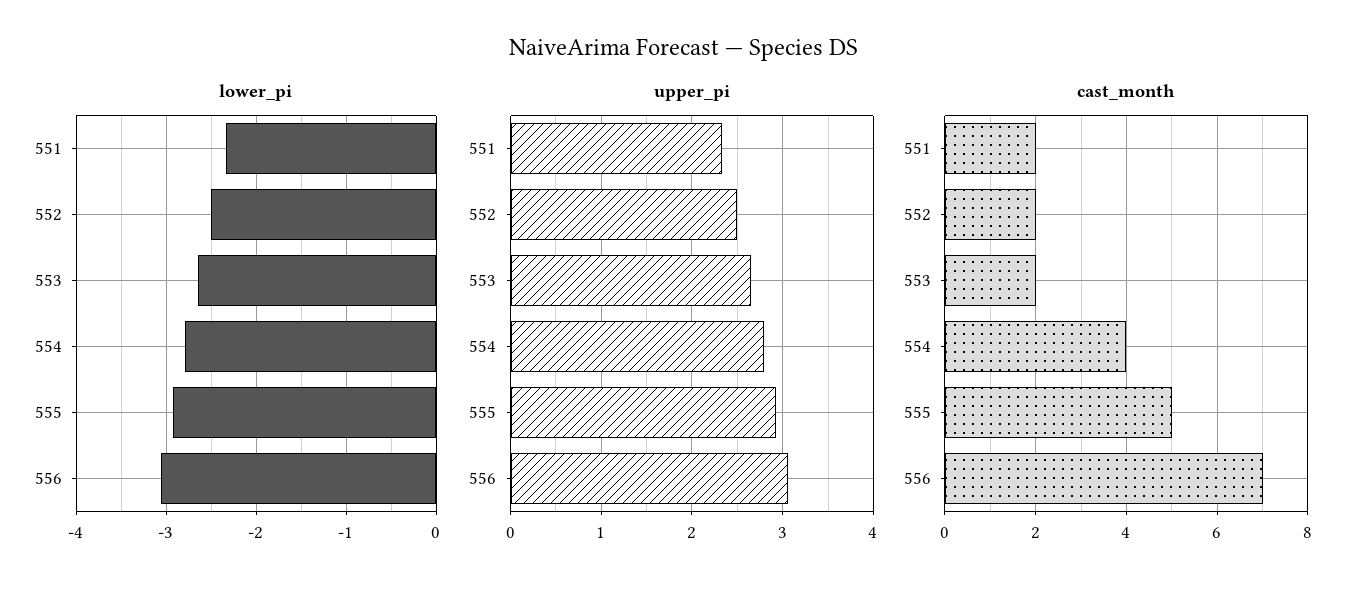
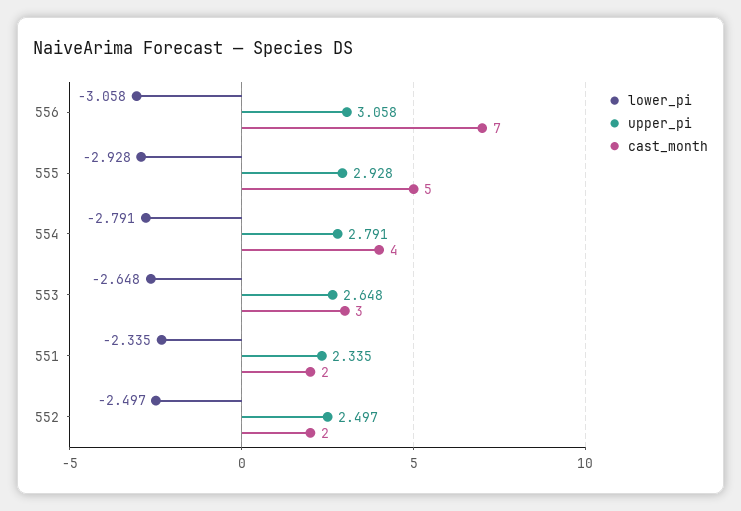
  {
    "lower_pi": {
      "551": -2.335,
      "552": -2.497,
      "553": -2.648,
      "554": -2.791,
      "555": -2.928,
      "556": -3.058
    },
    "upper_pi": {
      "551": 2.335,
      "552": 2.497,
      "553": 2.648,
      "554": 2.791,
      "555": 2.928,
      "556": 3.058
    },
    "cast_month": {
      "551": 2,
      "552": 2,
-     "553": 2,
+     "553": 3,
      "554": 4,
      "555": 5,
      "556": 7
    }
  }

